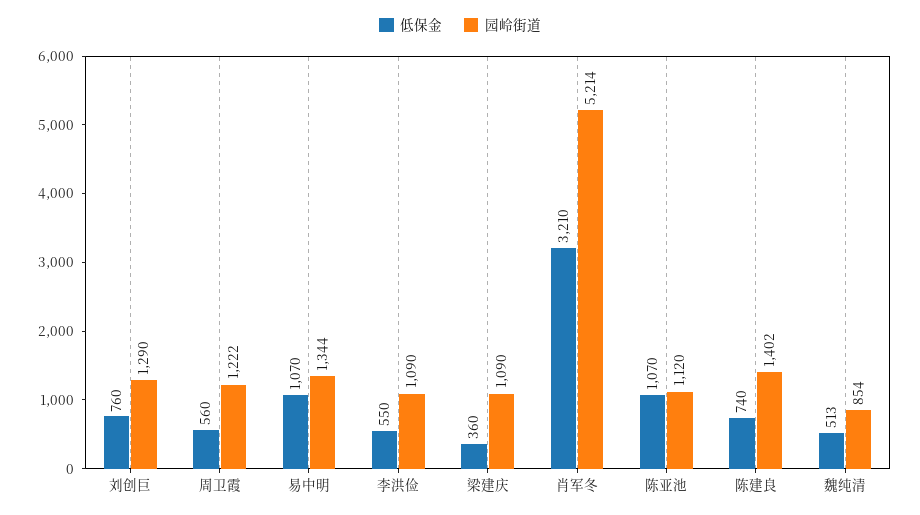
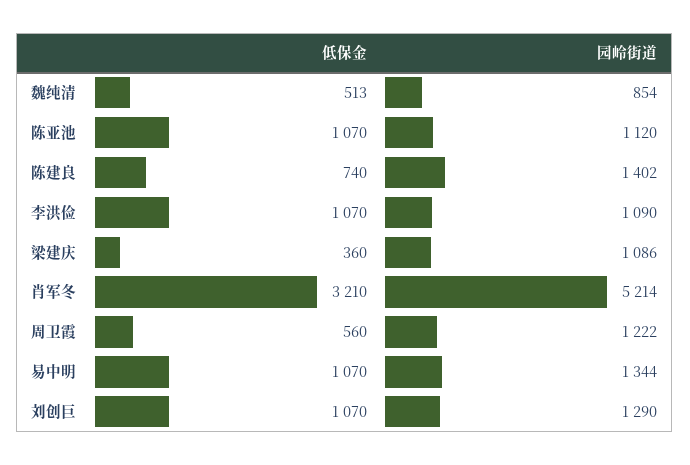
  {
    "低保金": {
-     "刘创巨": 760,
+     "刘创巨": 1070,
      "周卫霞": 560,
      "易中明": 1070,
-     "李洪俭": 550,
+     "李洪俭": 1070,
      "梁建庆": 360,
      "肖军冬": 3210,
      "陈亚池": 1070,
      "陈建良": 740,
      "魏纯清": 513
    },
    "园岭街道": {
      "刘创巨": 1290,
      "周卫霞": 1222,
      "易中明": 1344,
      "李洪俭": 1090,
-     "梁建庆": 1090,
+     "梁建庆": 1086,
      "肖军冬": 5214,
      "陈亚池": 1120,
      "陈建良": 1402,
      "魏纯清": 854
    }
  }

